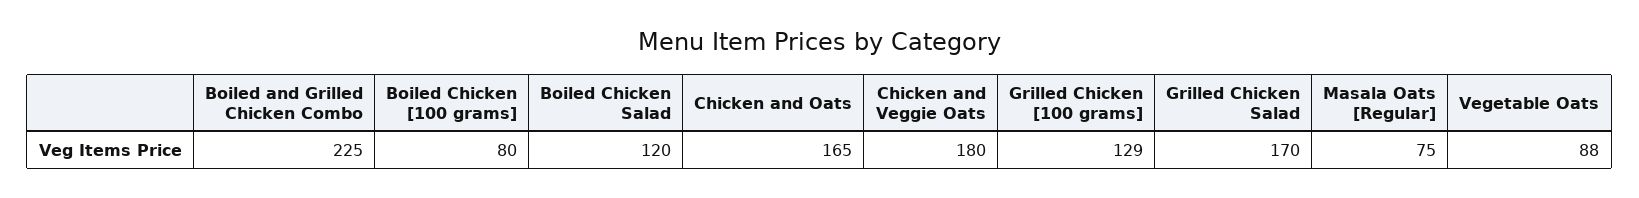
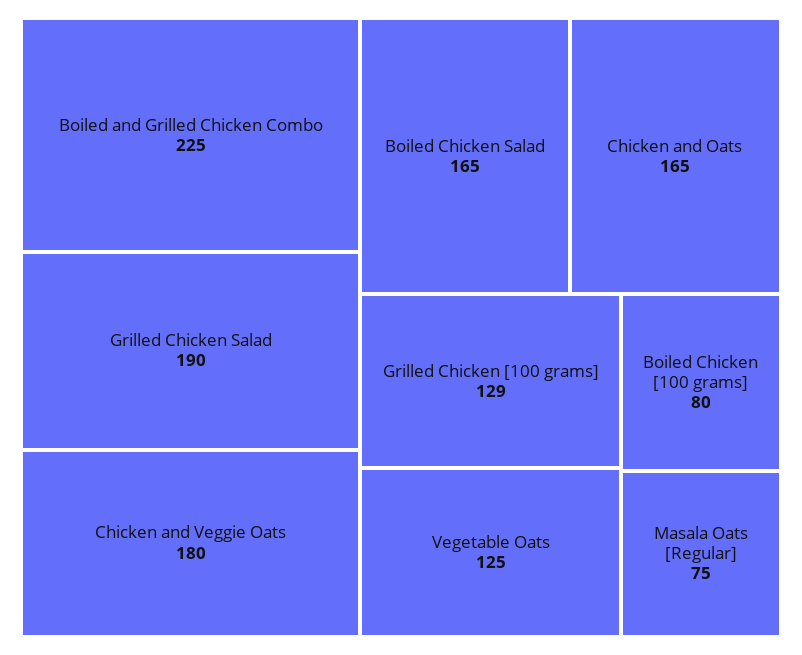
  {
    "Boiled and Grilled Chicken Combo": 225,
    "Boiled Chicken [100 grams]": 80,
-   "Boiled Chicken Salad": 120,
+   "Boiled Chicken Salad": 165,
    "Chicken and Oats": 165,
    "Chicken and Veggie Oats": 180,
    "Grilled Chicken [100 grams]": 129,
-   "Grilled Chicken Salad": 170,
+   "Grilled Chicken Salad": 190,
    "Masala Oats [Regular]": 75,
-   "Vegetable Oats": 88
+   "Vegetable Oats": 125
  }

